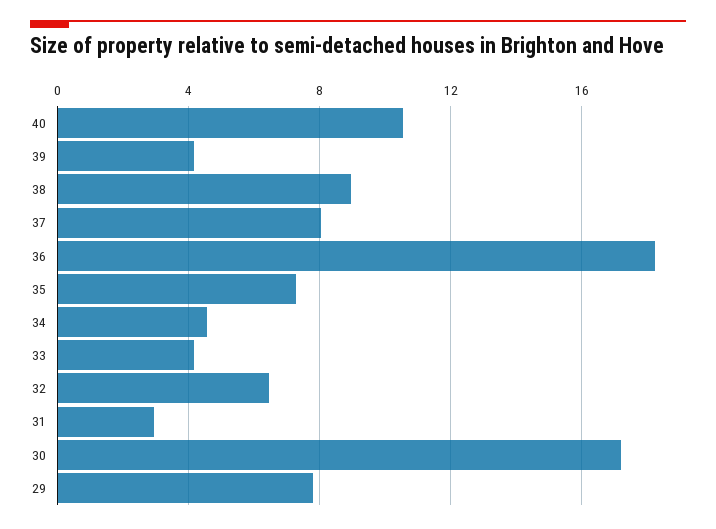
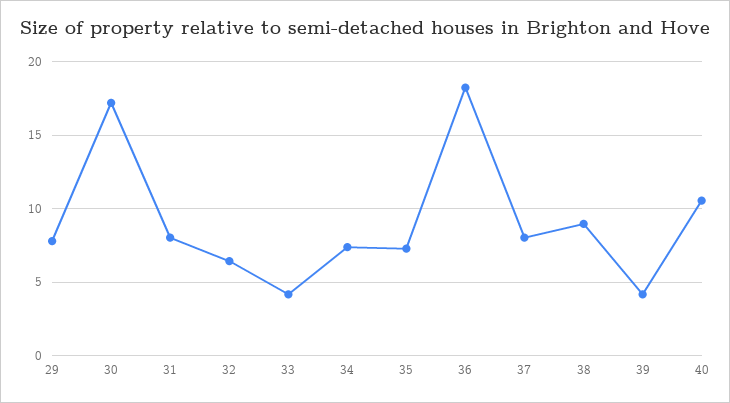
  {
    "40": 10.5,
    "39": 4,
    "38": 9,
    "37": 8,
    "36": 18,
    "35": 7.5,
-   "34": 4.5,
+   "34": 7.5,
    "33": 4,
    "32": 6.5,
-   "31": 3,
+   "31": 8,
    "30": 17,
    "29": 8
  }

